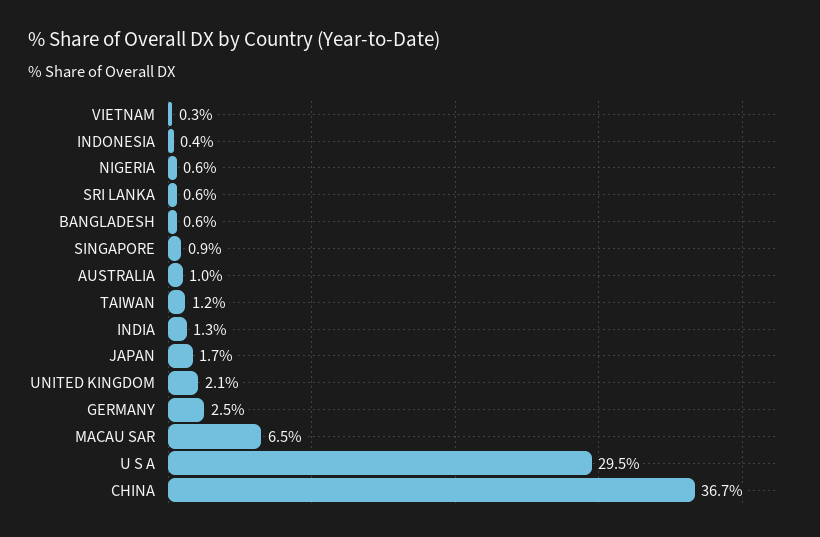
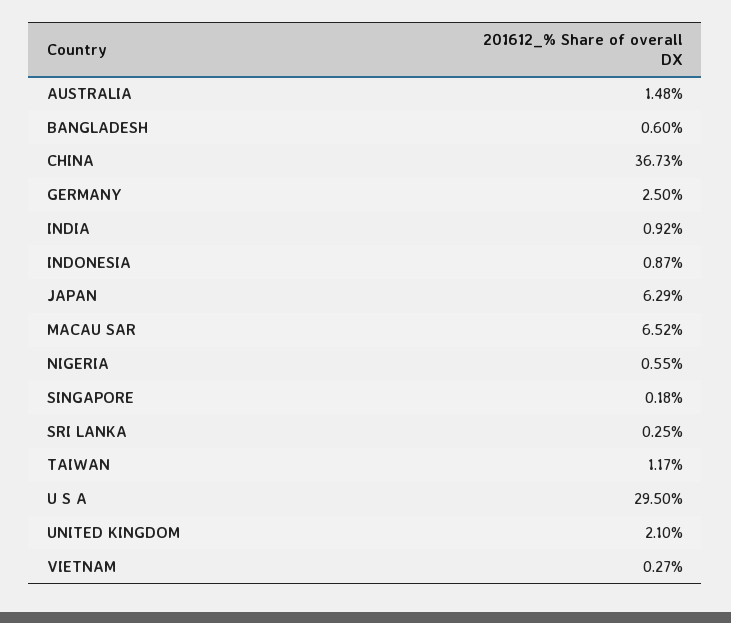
  {
    "VIETNAM": 0.27,
-   "INDONESIA": 0.4,
+   "INDONESIA": 0.87,
    "NIGERIA": 0.55,
-   "SRI LANKA": 0.6,
+   "SRI LANKA": 0.25,
    "BANGLADESH": 0.6,
-   "SINGAPORE": 0.9,
+   "SINGAPORE": 0.18,
-   "AUSTRALIA": 1,
+   "AUSTRALIA": 1.48,
    "TAIWAN": 1.17,
-   "INDIA": 1.3,
+   "INDIA": 0.92,
-   "JAPAN": 1.7,
+   "JAPAN": 6.29,
    "UNITED KINGDOM": 2.1,
    "GERMANY": 2.5,
    "MACAU SAR": 6.52,
    "U S A": 29.5,
    "CHINA": 36.73
  }

